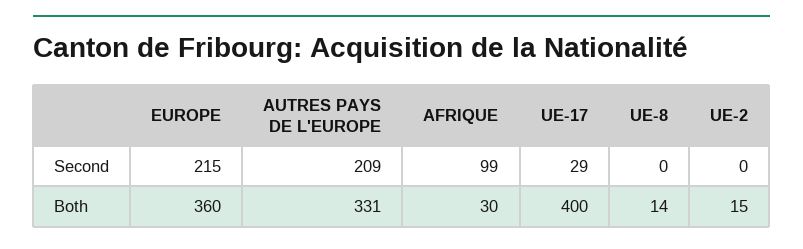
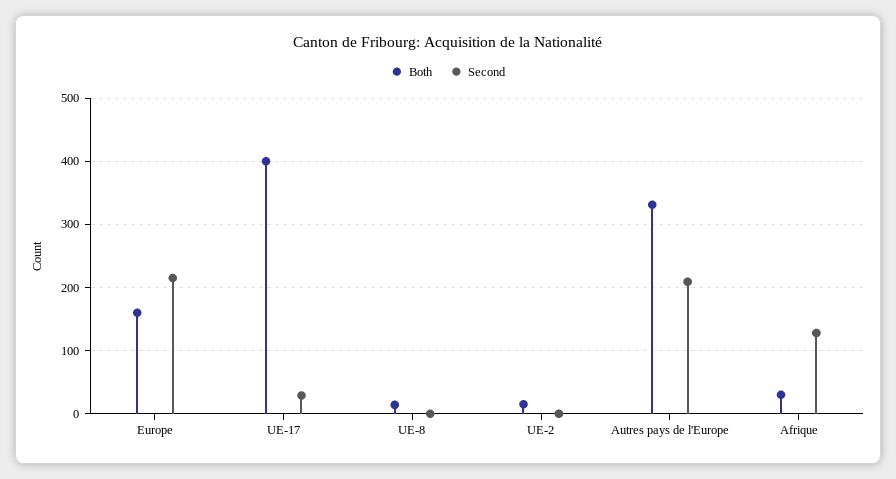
  {
    "Second": {
      "EUROPE": 215,
      "AUTRES PAYS DE L'EUROPE": 209,
-     "AFRIQUE": 99,
+     "AFRIQUE": 130,
      "UE-17": 29,
      "UE-8": 0,
      "UE-2": 0
    },
    "Both": {
-     "EUROPE": 360,
+     "EUROPE": 160,
      "AUTRES PAYS DE L'EUROPE": 331,
      "AFRIQUE": 30,
      "UE-17": 400,
      "UE-8": 14,
      "UE-2": 15
    }
  }

